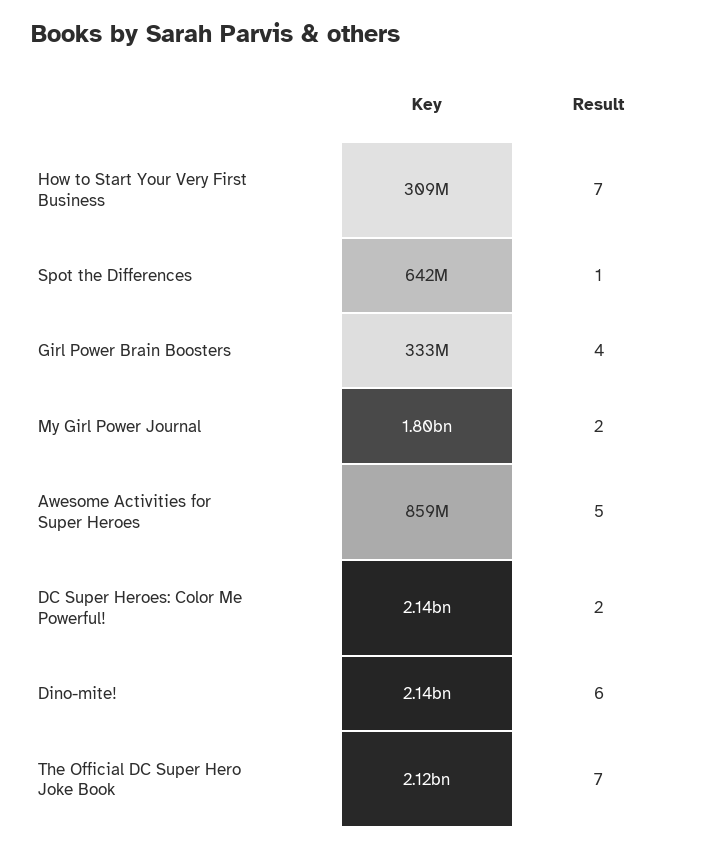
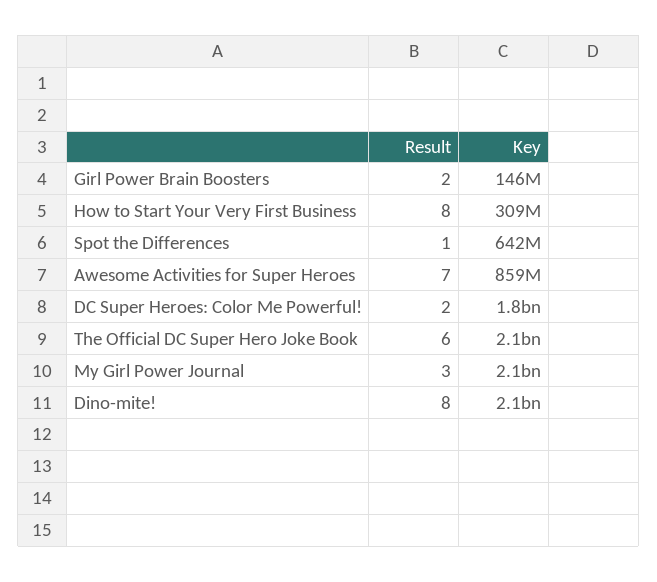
  {
    "Key": {
      "How to Start Your Very First Business": 309000000,
      "Spot the Differences": 642000000,
-     "Girl Power Brain Boosters": 333000000,
+     "Girl Power Brain Boosters": 146000000,
-     "My Girl Power Journal": 1800000000,
+     "My Girl Power Journal": 2100000000,
      "Awesome Activities for Super Heroes": 859000000,
-     "DC Super Heroes: Color Me Powerful!": 2140000000,
+     "DC Super Heroes: Color Me Powerful!": 1800000000,
      "Dino-mite!": 2140000000,
      "The Official DC Super Hero Joke Book": 2120000000
    },
    "Result": {
-     "How to Start Your Very First Business": 7,
+     "How to Start Your Very First Business": 8,
      "Spot the Differences": 1,
-     "Girl Power Brain Boosters": 4,
+     "Girl Power Brain Boosters": 2,
-     "My Girl Power Journal": 2,
+     "My Girl Power Journal": 3,
-     "Awesome Activities for Super Heroes": 5,
+     "Awesome Activities for Super Heroes": 7,
      "DC Super Heroes: Color Me Powerful!": 2,
-     "Dino-mite!": 6,
+     "Dino-mite!": 8,
-     "The Official DC Super Hero Joke Book": 7
+     "The Official DC Super Hero Joke Book": 6
    }
  }

